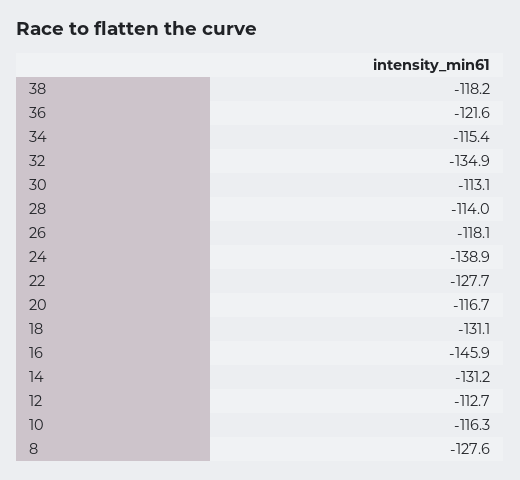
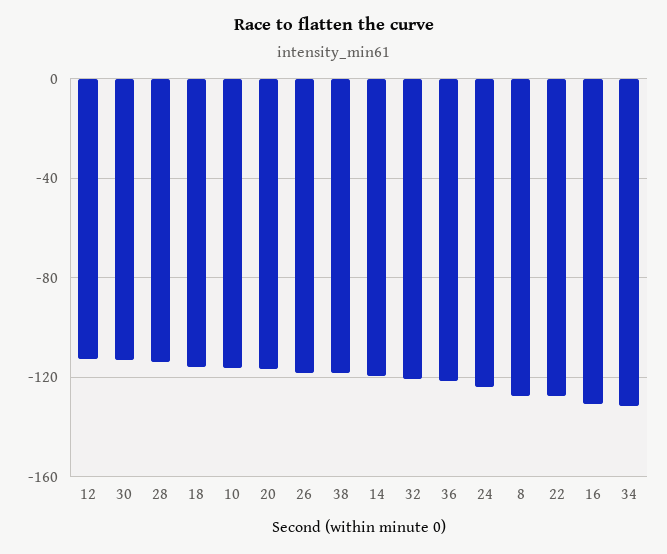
  {
    "38": -118.2,
    "36": -121.6,
-   "34": -115.4,
+   "34": -130,
-   "32": -134.9,
+   "32": -120,
    "30": -113.1,
    "28": -114,
    "26": -118.1,
-   "24": -138.9,
+   "24": -125,
    "22": -127.7,
    "20": -116.7,
-   "18": -131.1,
+   "18": -115,
-   "16": -145.9,
+   "16": -130,
-   "14": -131.2,
+   "14": -120,
    "12": -112.7,
    "10": -116.3,
    "8": -127.6
  }

